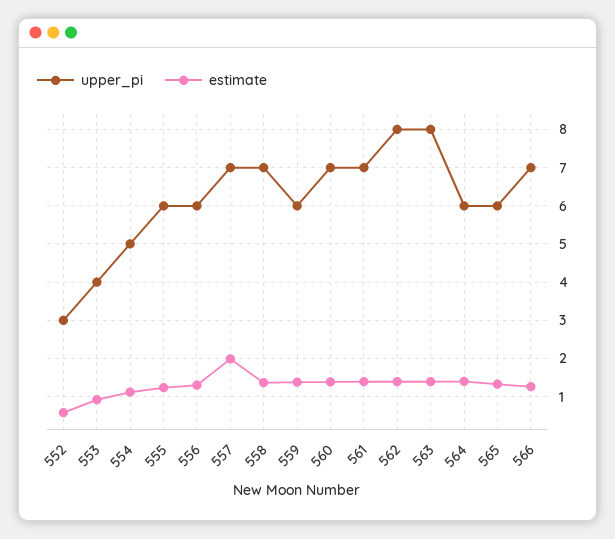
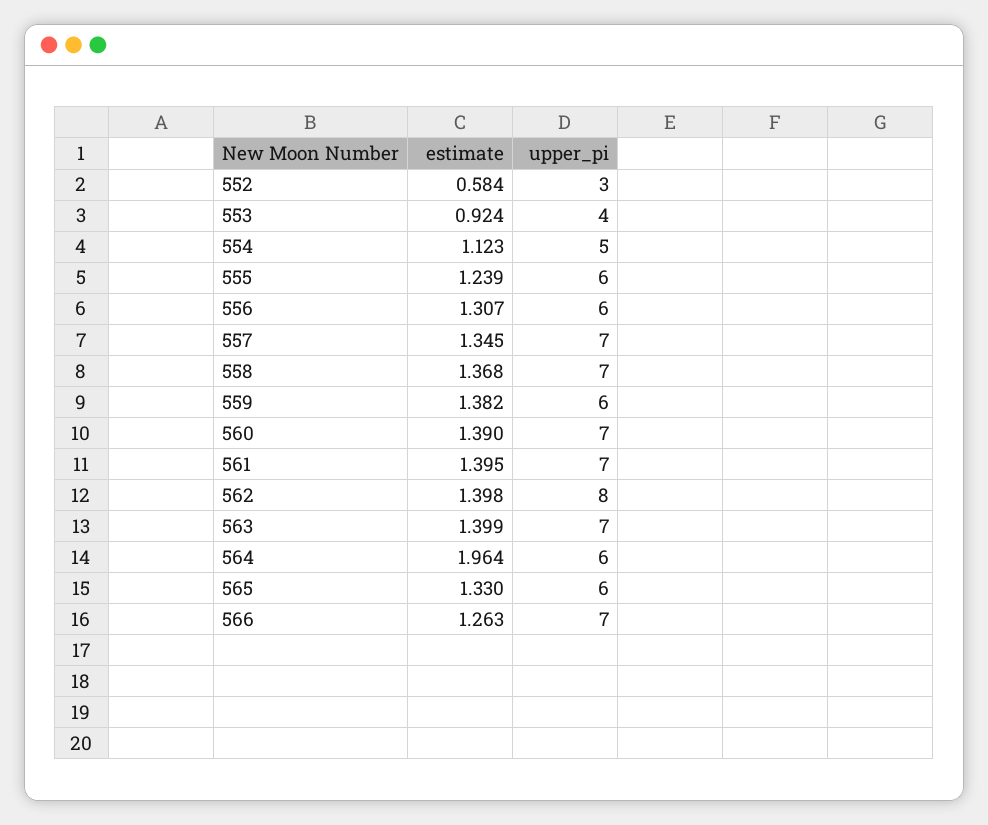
  {
    "upper_pi": {
      "552": 3,
      "553": 4,
      "554": 5,
      "555": 6,
      "556": 6,
      "557": 7,
      "558": 7,
      "559": 6,
      "560": 7,
      "561": 7,
      "562": 8,
-     "563": 8,
+     "563": 7,
      "564": 6,
      "565": 6,
      "566": 7
    },
    "estimate": {
      "552": 0.584,
      "553": 0.924,
      "554": 1.123,
      "555": 1.239,
      "556": 1.307,
-     "557": 2,
+     "557": 1.345,
      "558": 1.368,
      "559": 1.382,
      "560": 1.39,
      "561": 1.395,
      "562": 1.398,
      "563": 1.399,
-     "564": 1.4,
+     "564": 1.964,
      "565": 1.33,
      "566": 1.263
    }
  }

